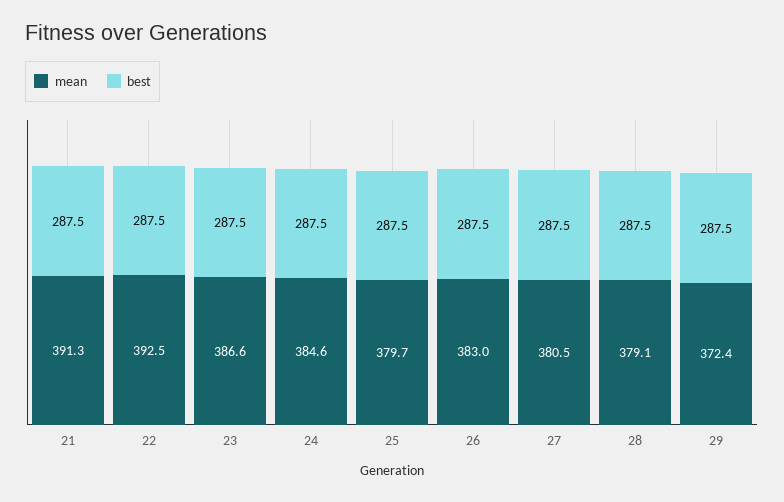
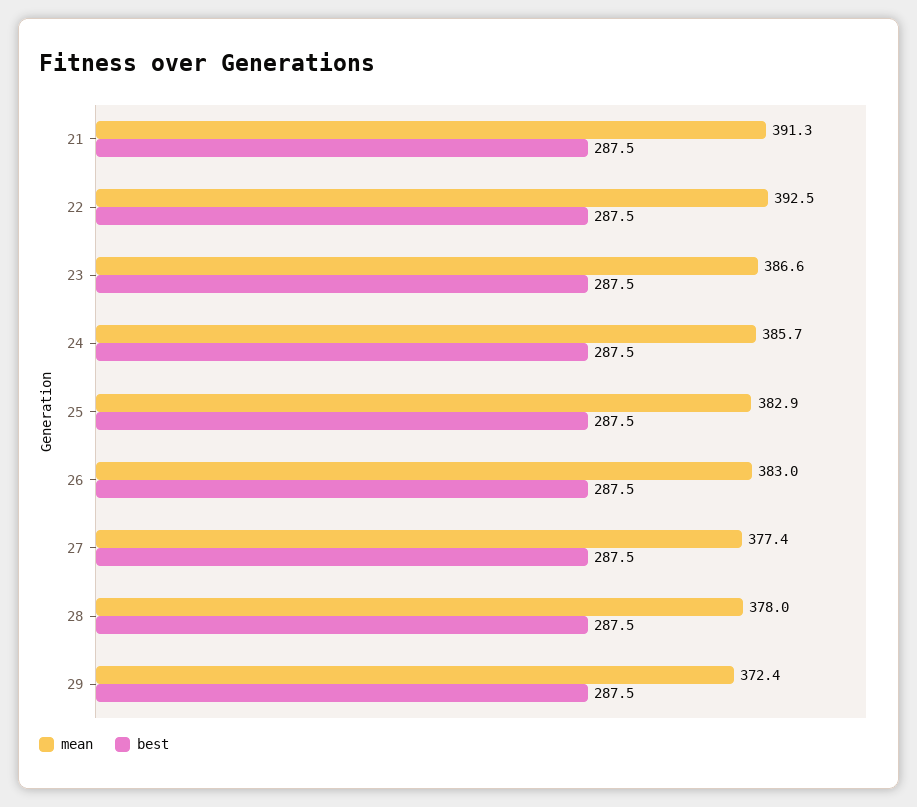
  {
    "mean": {
      "21": 391.3,
      "22": 392.5,
      "23": 386.6,
-     "24": 384.6,
+     "24": 385.7,
-     "25": 379.7,
+     "25": 382.9,
      "26": 383,
-     "27": 380.5,
+     "27": 377.4,
-     "28": 379.1,
+     "28": 378,
      "29": 372.4
    },
    "best": {
      "21": 287.5,
      "22": 287.5,
      "23": 287.5,
      "24": 287.5,
      "25": 287.5,
      "26": 287.5,
      "27": 287.5,
      "28": 287.5,
      "29": 287.5
    }
  }

